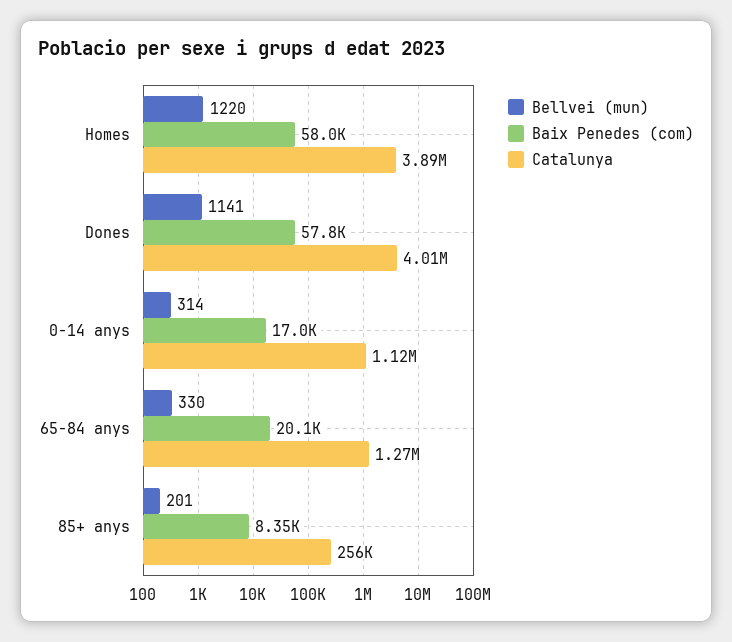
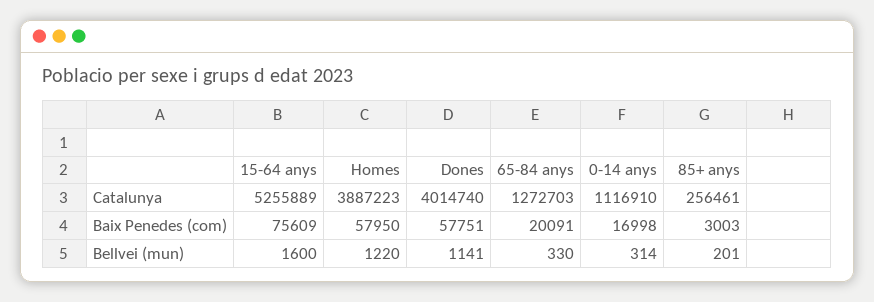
  {
    "Bellvei (mun)": {
      "Homes": 1220,
      "Dones": 1141,
      "0-14 anys": 314,
      "65-84 anys": 330,
-     "85+ anys": 201
+     "85+ anys": 201,
+     "15-64 anys": 1600
    },
    "Baix Penedes (com)": {
      "Homes": 57950,
      "Dones": 57751,
      "0-14 anys": 16998,
      "65-84 anys": 20091,
-     "85+ anys": 8350
+     "85+ anys": 3003,
+     "15-64 anys": 75609
    },
    "Catalunya": {
      "Homes": 3887223,
      "Dones": 4014740,
      "0-14 anys": 1116910,
      "65-84 anys": 1272703,
-     "85+ anys": 256461
+     "85+ anys": 256461,
+     "15-64 anys": 5255889
    }
  }

